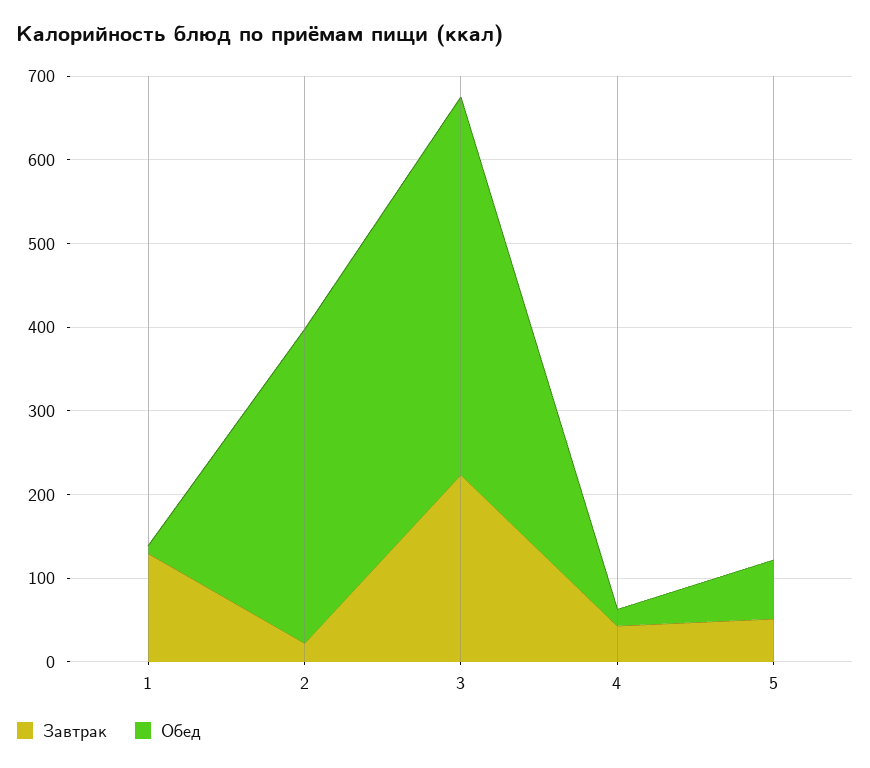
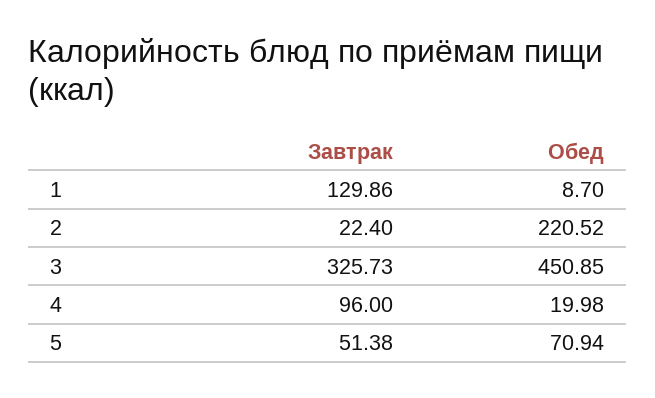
  {
    "Завтрак": {
      "1": 129.86,
      "2": 22.4,
-     "3": 220,
+     "3": 325.73,
-     "4": 40,
+     "4": 96,
      "5": 51.38
    },
    "Обед": {
      "1": 8.7,
-     "2": 380,
+     "2": 220.52,
      "3": 450.85,
      "4": 19.98,
      "5": 70.94
    }
  }

